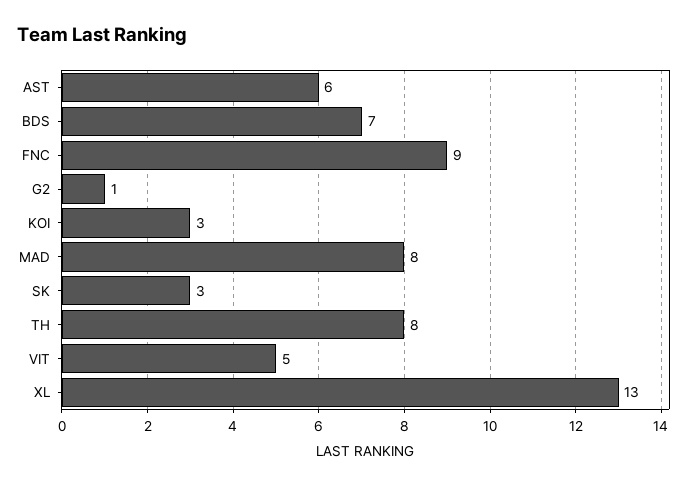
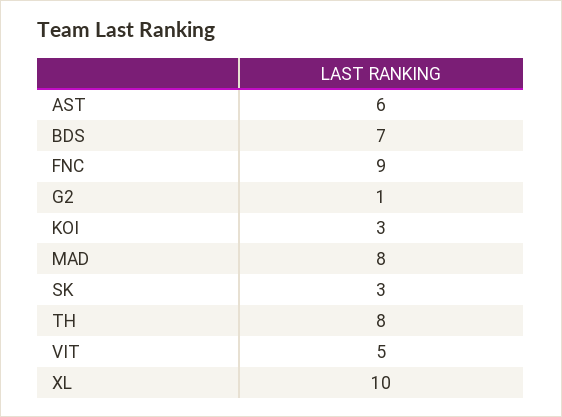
  {
    "AST": 6,
    "BDS": 7,
    "FNC": 9,
    "G2": 1,
    "KOI": 3,
    "MAD": 8,
    "SK": 3,
    "TH": 8,
    "VIT": 5,
-   "XL": 13
+   "XL": 10
  }

